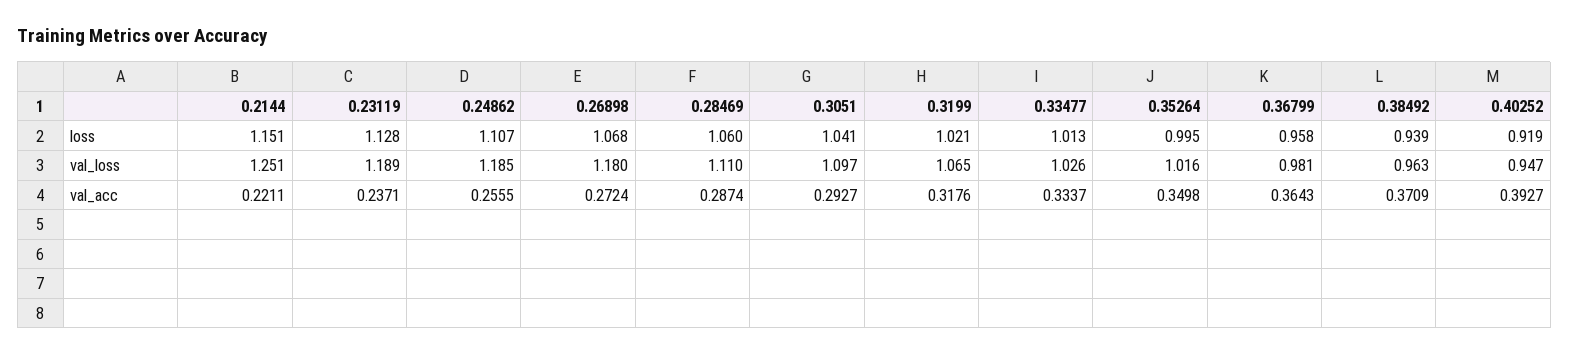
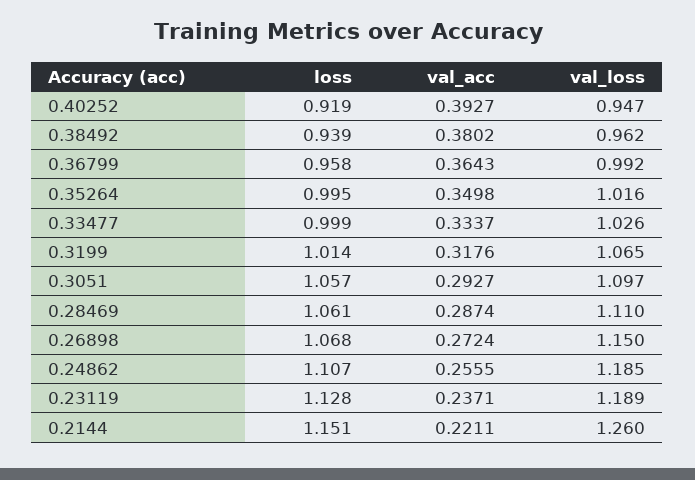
  {
    "0.2144": {
      "loss": 1.151,
-     "val_loss": 1.251,
+     "val_loss": 1.26,
      "val_acc": 0.2211
    },
    "0.23119": {
      "loss": 1.128,
      "val_loss": 1.189,
      "val_acc": 0.2371
    },
    "0.24862": {
      "loss": 1.107,
      "val_loss": 1.185,
      "val_acc": 0.2555
    },
    "0.26898": {
      "loss": 1.068,
-     "val_loss": 1.18,
+     "val_loss": 1.15,
      "val_acc": 0.2724
    },
    "0.28469": {
-     "loss": 1.06,
+     "loss": 1.061,
      "val_loss": 1.11,
      "val_acc": 0.2874
    },
    "0.3051": {
-     "loss": 1.041,
+     "loss": 1.057,
      "val_loss": 1.097,
      "val_acc": 0.2927
    },
    "0.3199": {
-     "loss": 1.021,
+     "loss": 1.014,
      "val_loss": 1.065,
      "val_acc": 0.3176
    },
    "0.33477": {
-     "loss": 1.013,
+     "loss": 0.999,
      "val_loss": 1.026,
      "val_acc": 0.3337
    },
    "0.35264": {
      "loss": 0.995,
      "val_loss": 1.016,
      "val_acc": 0.3498
    },
    "0.36799": {
      "loss": 0.958,
-     "val_loss": 0.981,
+     "val_loss": 0.992,
      "val_acc": 0.3643
    },
    "0.38492": {
      "loss": 0.939,
-     "val_loss": 0.963,
+     "val_loss": 0.962,
-     "val_acc": 0.3709
+     "val_acc": 0.3802
    },
    "0.40252": {
      "loss": 0.919,
      "val_loss": 0.947,
      "val_acc": 0.3927
    }
  }

